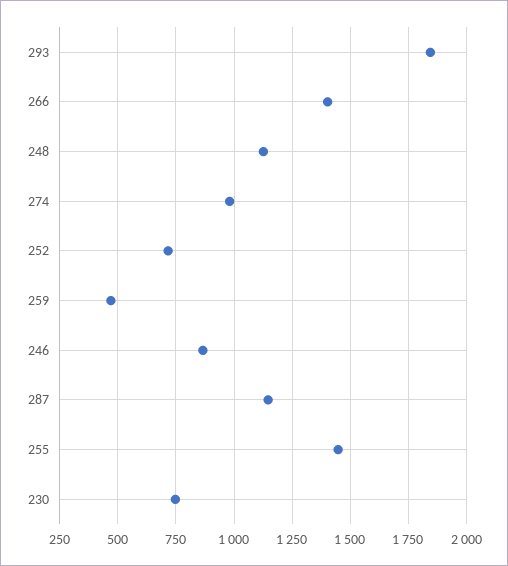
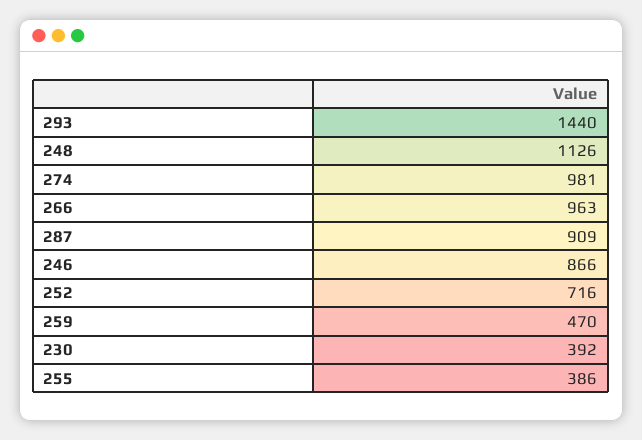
  {
-   "293": 1850,
+   "293": 1440,
-   "266": 1400,
+   "266": 963,
    "248": 1126,
    "274": 981,
    "252": 716,
    "259": 470,
    "246": 866,
-   "287": 1150,
+   "287": 909,
-   "255": 1450,
+   "255": 386,
-   "230": 750
+   "230": 392
  }

